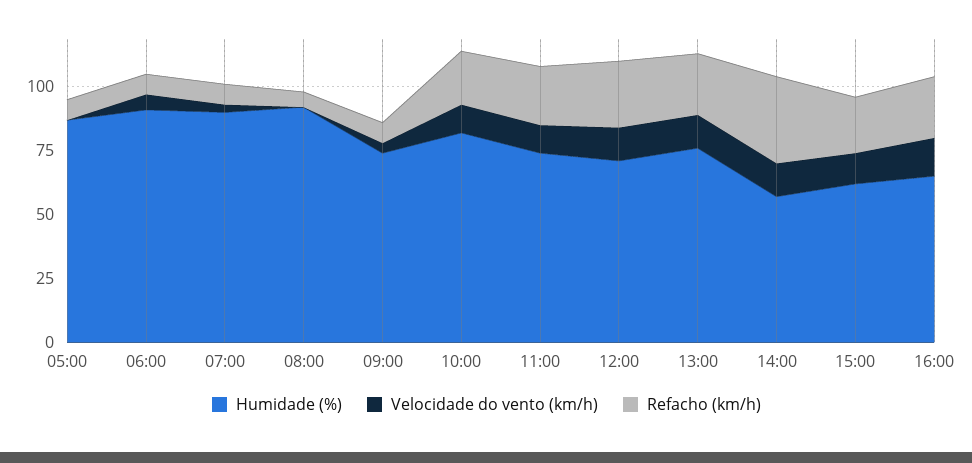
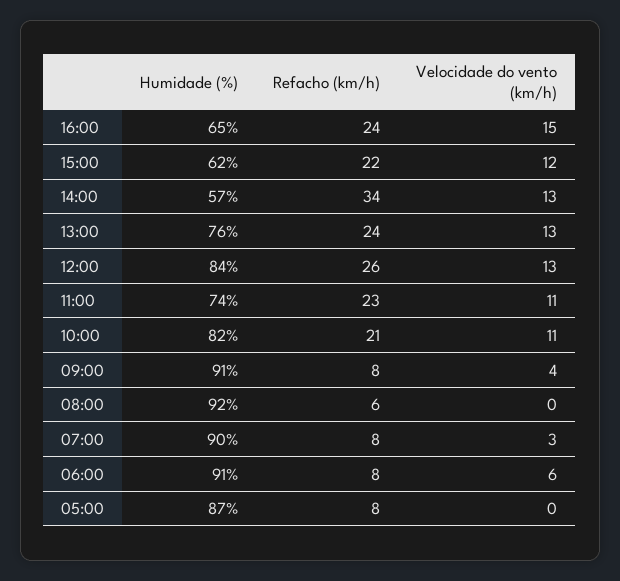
  {
    "Humidade (%)": {
      "05:00": 87,
      "06:00": 91,
      "07:00": 90,
      "08:00": 92,
-     "09:00": 75,
+     "09:00": 91,
      "10:00": 82,
      "11:00": 74,
-     "12:00": 70,
+     "12:00": 84,
      "13:00": 76,
      "14:00": 57,
      "15:00": 62,
      "16:00": 65
    },
    "Velocidade do vento (km/h)": {
      "05:00": 0,
      "06:00": 6,
      "07:00": 3,
      "08:00": 0,
      "09:00": 4,
      "10:00": 11,
      "11:00": 11,
      "12:00": 13,
      "13:00": 13,
      "14:00": 13,
      "15:00": 12,
      "16:00": 15
    },
    "Refacho (km/h)": {
      "05:00": 8,
      "06:00": 8,
      "07:00": 8,
      "08:00": 6,
      "09:00": 8,
      "10:00": 21,
      "11:00": 23,
      "12:00": 26,
      "13:00": 24,
      "14:00": 34,
      "15:00": 22,
      "16:00": 24
    }
  }

